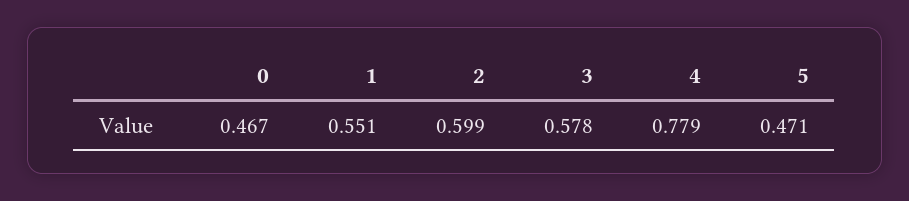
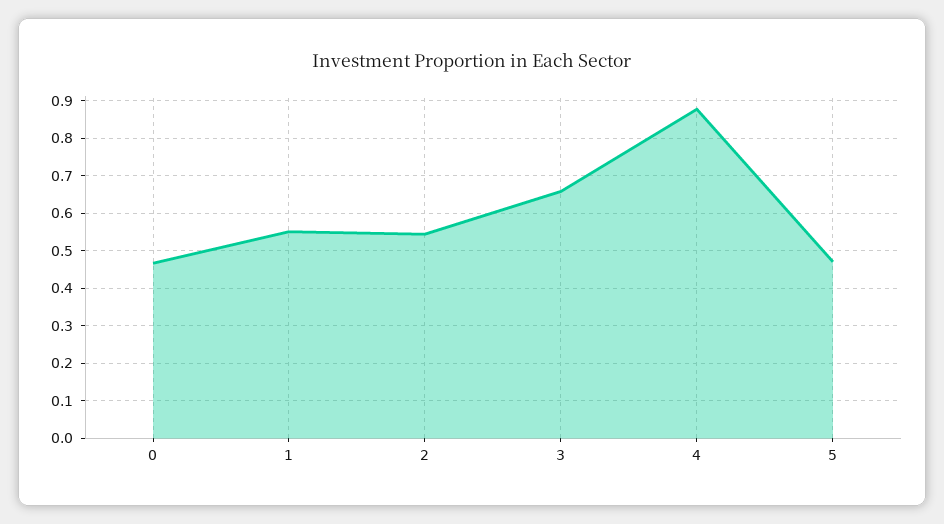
  {
    "0": 0.467,
    "1": 0.551,
-   "2": 0.599,
+   "2": 0.54,
-   "3": 0.578,
+   "3": 0.66,
-   "4": 0.779,
+   "4": 0.88,
    "5": 0.471
  }

